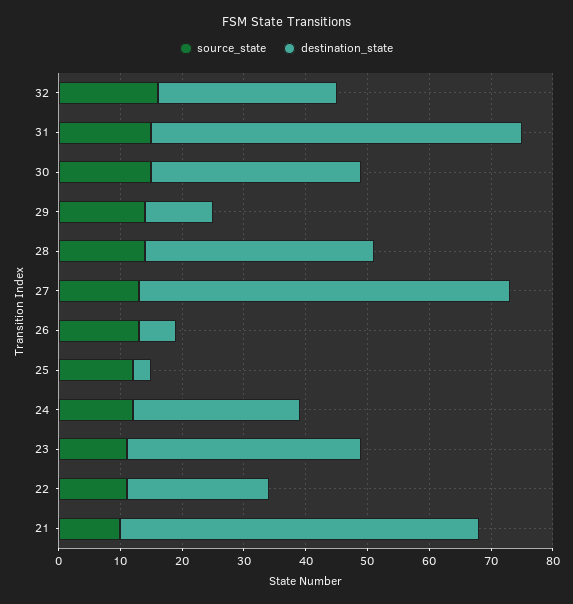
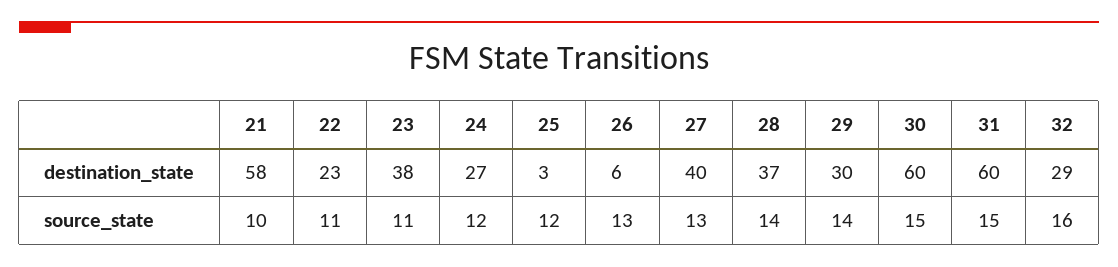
  {
    "source_state": {
      "32": 16,
      "31": 15,
      "30": 15,
      "29": 14,
      "28": 14,
      "27": 13,
      "26": 13,
      "25": 12,
      "24": 12,
      "23": 11,
      "22": 11,
      "21": 10
    },
    "destination_state": {
      "32": 29,
      "31": 60,
-     "30": 35,
+     "30": 60,
-     "29": 10,
+     "29": 30,
      "28": 37,
-     "27": 60,
+     "27": 40,
      "26": 6,
      "25": 3,
      "24": 27,
      "23": 38,
      "22": 23,
      "21": 58
    }
  }

